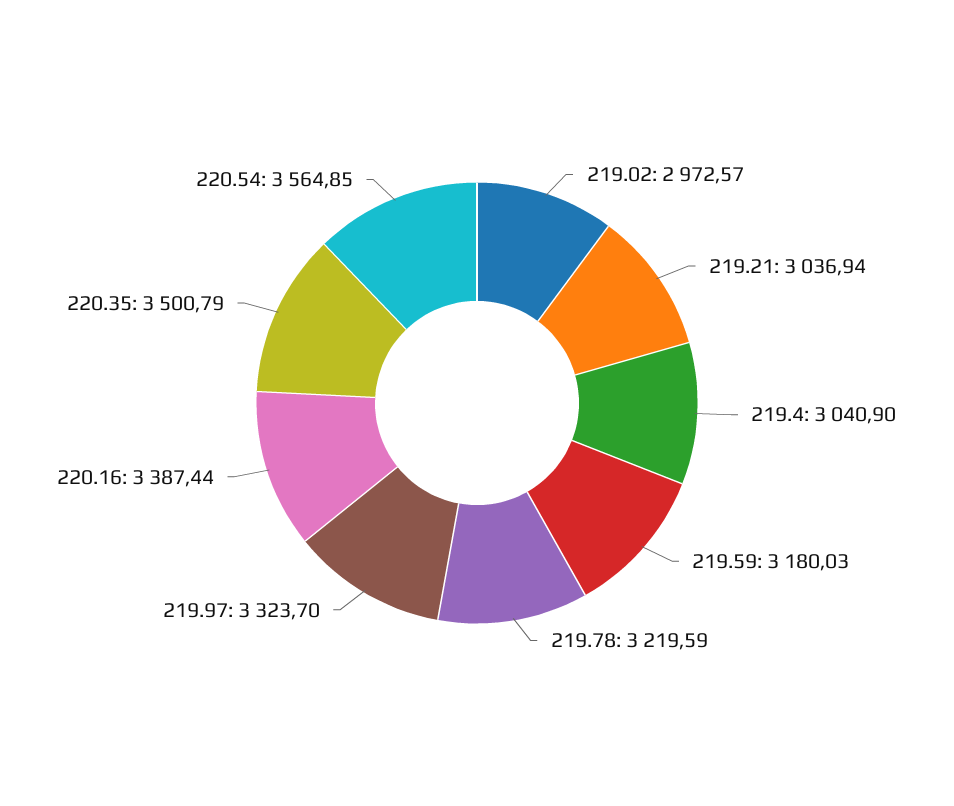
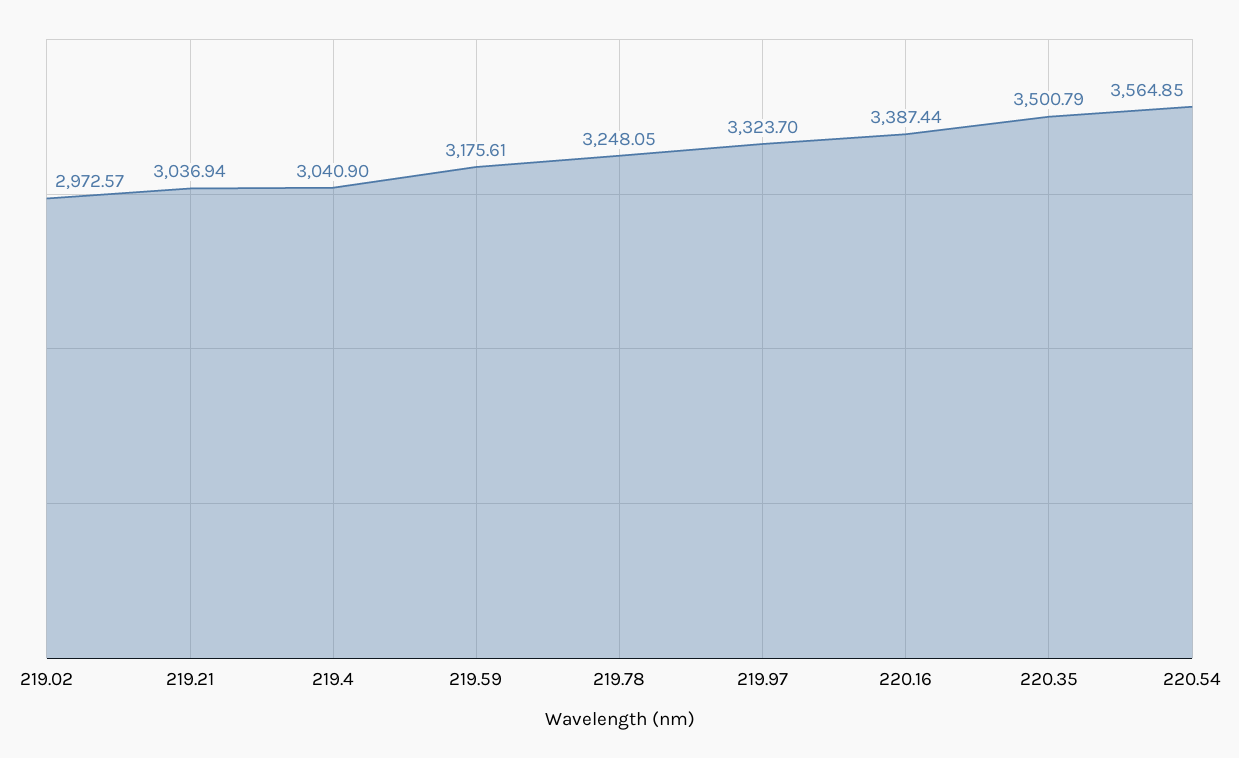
  {
    "219.02": 2972.57,
    "219.21": 3036.94,
    "219.4": 3040.9,
-   "219.59": 3180.03,
+   "219.59": 3175.61,
-   "219.78": 3219.59,
+   "219.78": 3248.05,
    "219.97": 3323.7,
    "220.16": 3387.44,
    "220.35": 3500.79,
    "220.54": 3564.85
  }

